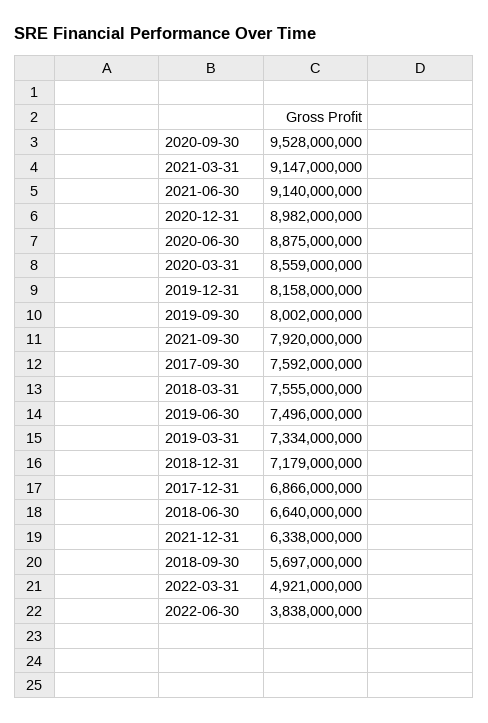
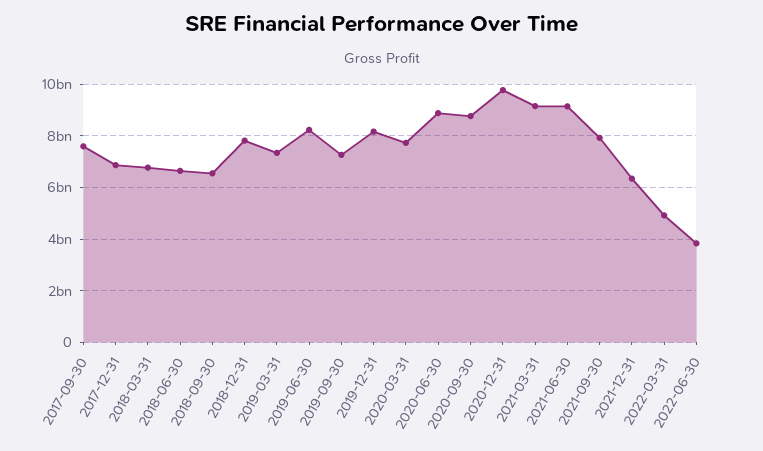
  {
-   "2020-09-30": 9528000000,
+   "2020-09-30": 8750000000,
    "2021-03-31": 9147000000,
    "2021-06-30": 9140000000,
-   "2020-12-31": 8982000000,
+   "2020-12-31": 9750000000,
    "2020-06-30": 8875000000,
-   "2020-03-31": 8559000000,
+   "2020-03-31": 7750000000,
    "2019-12-31": 8158000000,
-   "2019-09-30": 8002000000,
+   "2019-09-30": 7250000000,
    "2021-09-30": 7920000000,
    "2017-09-30": 7592000000,
-   "2018-03-31": 7555000000,
+   "2018-03-31": 6750000000,
-   "2019-06-30": 7496000000,
+   "2019-06-30": 8250000000,
    "2019-03-31": 7334000000,
-   "2018-12-31": 7179000000,
+   "2018-12-31": 7750000000,
    "2017-12-31": 6866000000,
    "2018-06-30": 6640000000,
    "2021-12-31": 6338000000,
-   "2018-09-30": 5697000000,
+   "2018-09-30": 6500000000,
    "2022-03-31": 4921000000,
    "2022-06-30": 3838000000
  }

